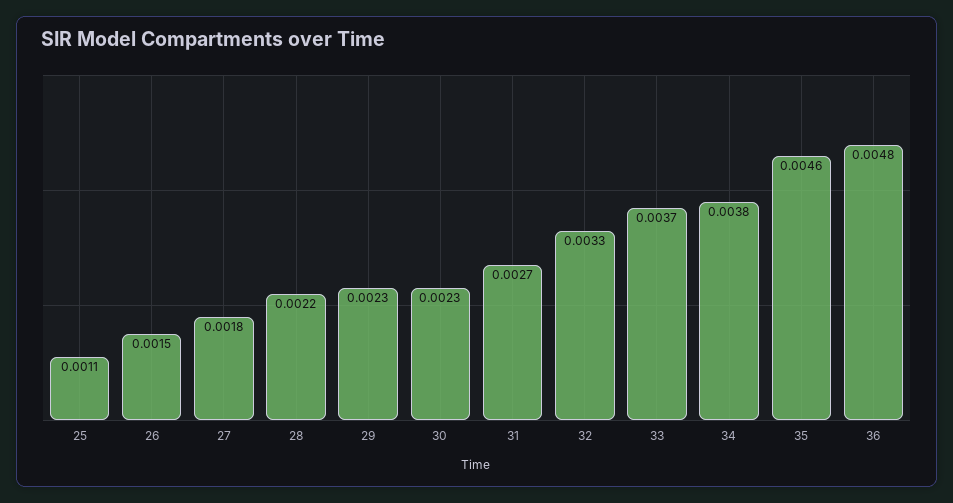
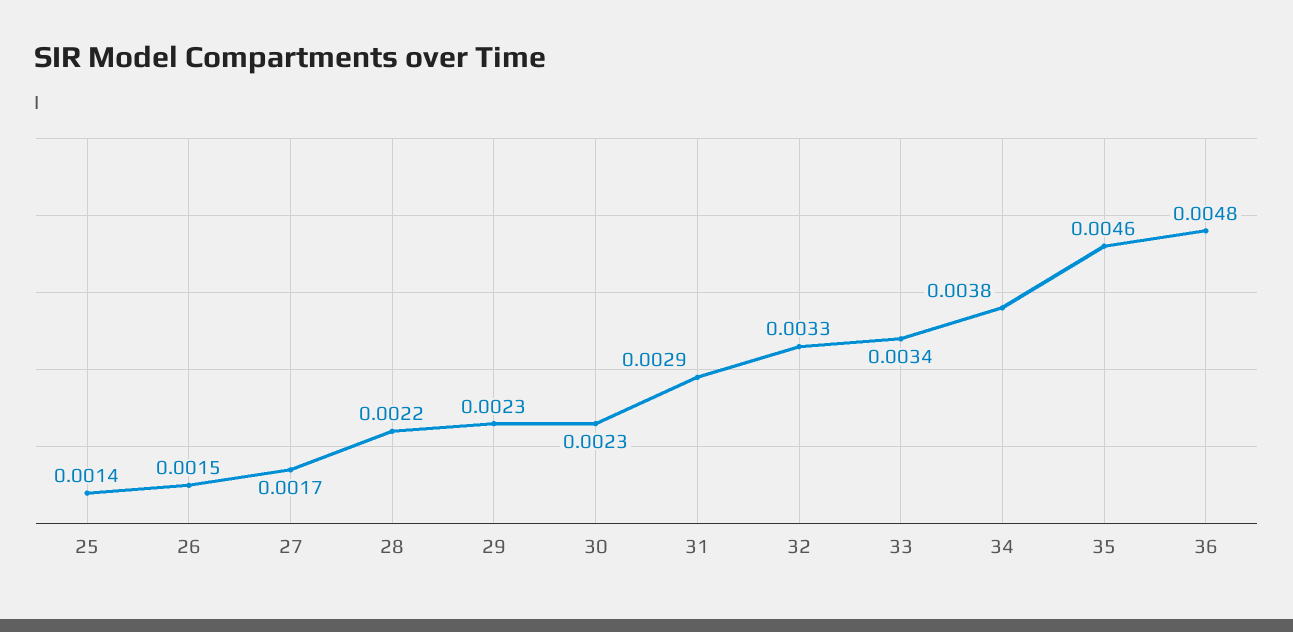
  {
-   "25": 0.0011,
+   "25": 0.0014,
    "26": 0.0015,
-   "27": 0.0018,
+   "27": 0.0017,
    "28": 0.0022,
    "29": 0.0023,
    "30": 0.0023,
-   "31": 0.0027,
+   "31": 0.0029,
    "32": 0.0033,
-   "33": 0.0037,
+   "33": 0.0034,
    "34": 0.0038,
    "35": 0.0046,
    "36": 0.0048
  }

